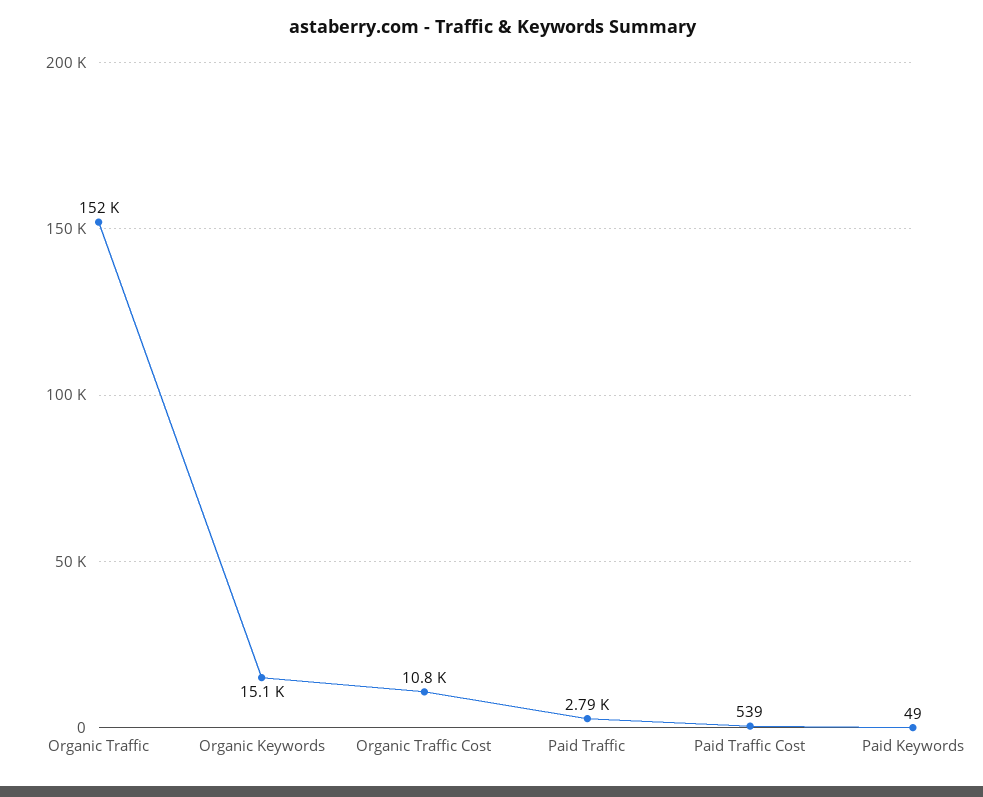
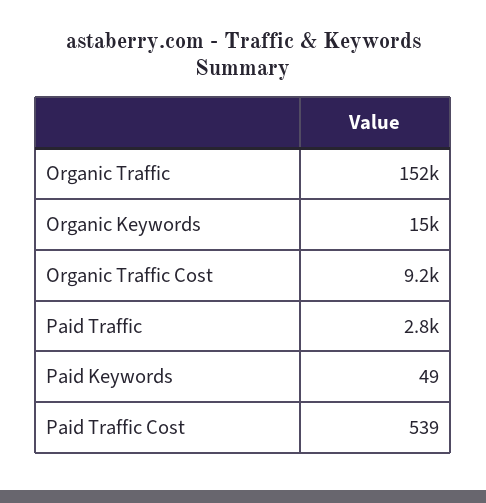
  {
    "Organic Traffic": 152000,
    "Organic Keywords": 15100,
-   "Organic Traffic Cost": 10800,
+   "Organic Traffic Cost": 9200,
    "Paid Traffic": 2790,
    "Paid Traffic Cost": 539,
    "Paid Keywords": 49
  }

